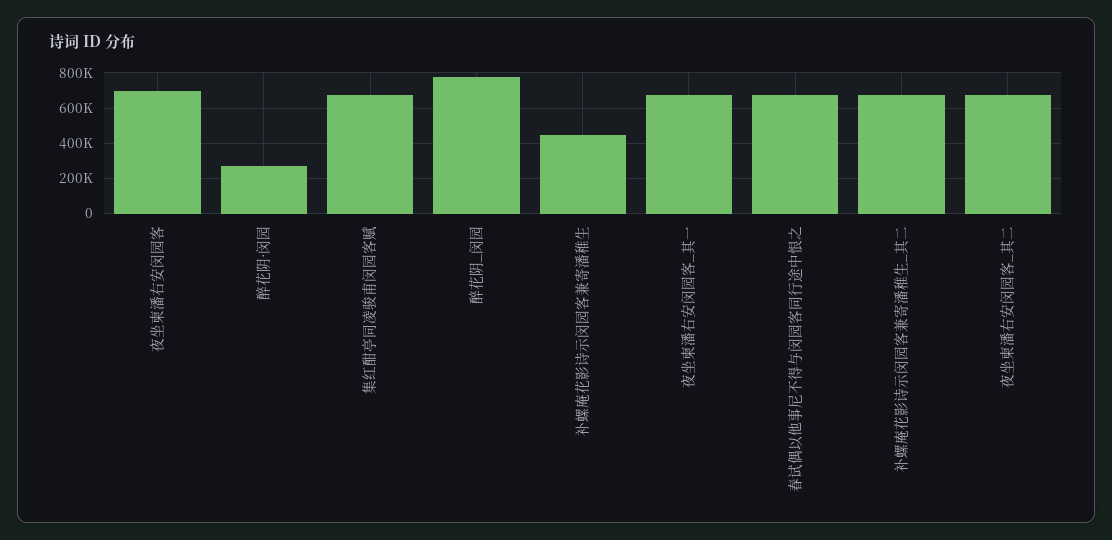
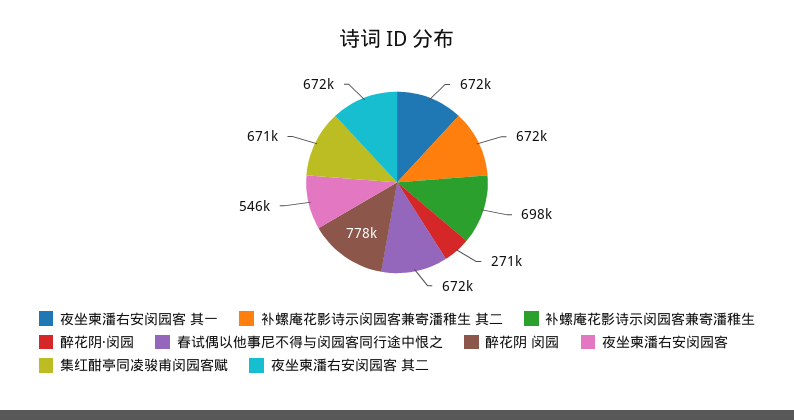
  {
-   "夜坐柬潘右安闵园客": 700000,
+   "夜坐柬潘右安闵园客": 546000,
    "醉花阴·闵园": 271000,
    "集红酣亭同凌骏甫闵园客赋": 671000,
    "醉花阴_闵园": 778000,
-   "补螺庵花影诗示闵园客兼寄潘稚生": 450000,
+   "补螺庵花影诗示闵园客兼寄潘稚生": 698000,
    "夜坐柬潘右安闵园客_其一": 672000,
    "春试偶以他事尼不得与闵园客同行途中恨之": 672000,
    "补螺庵花影诗示闵园客兼寄潘稚生_其二": 672000,
    "夜坐柬潘右安闵园客_其二": 672000
  }

